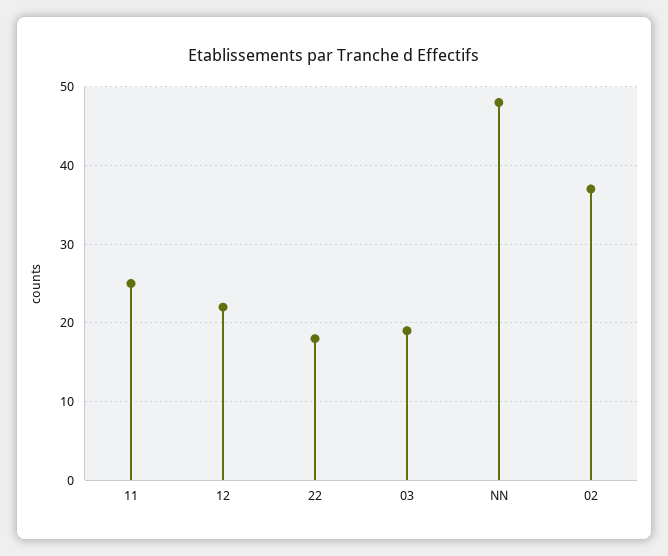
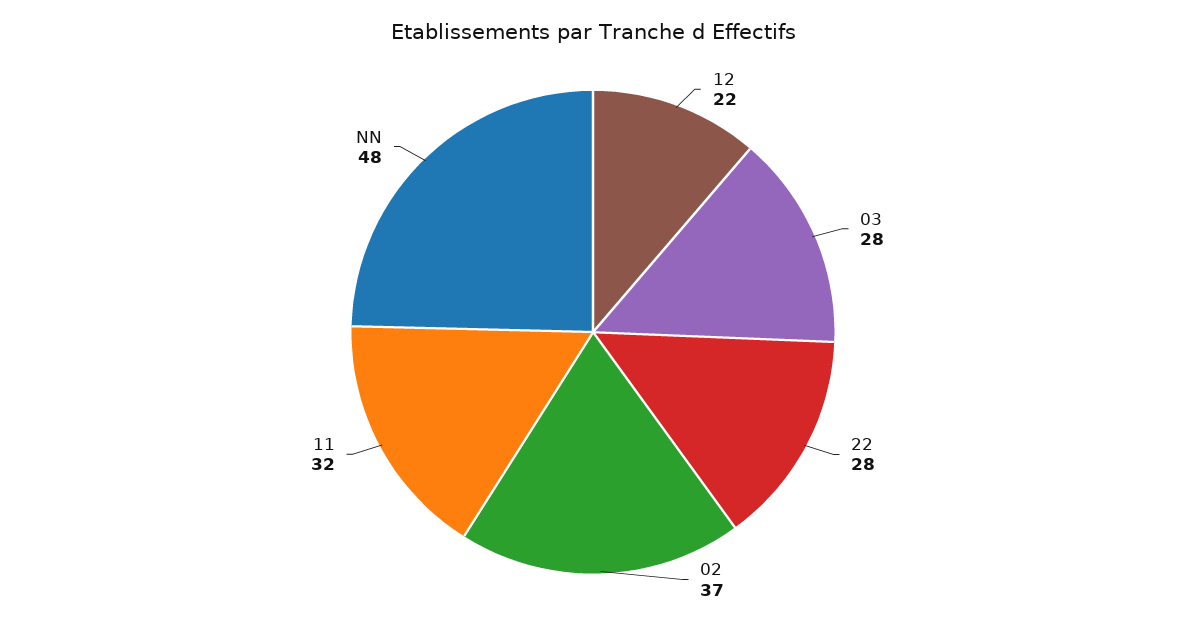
  {
-   "11": 25,
+   "11": 32,
    "12": 22,
-   "22": 18,
+   "22": 28,
-   "03": 19,
+   "03": 28,
    "NN": 48,
    "02": 37
  }

